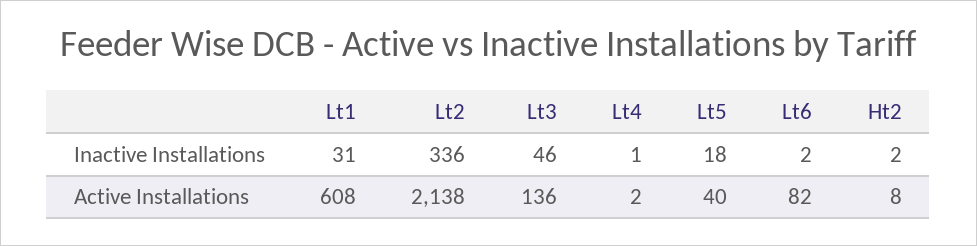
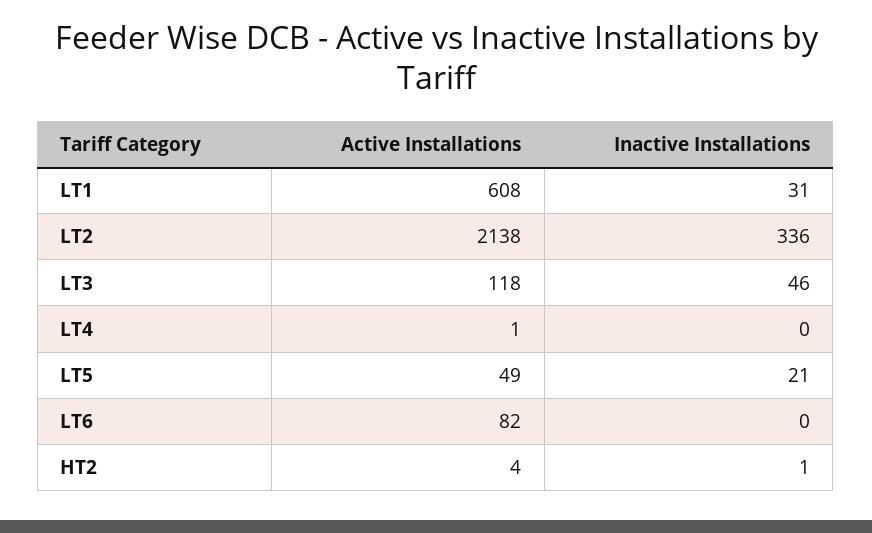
  {
    "Lt1": {
      "Inactive Installations": 31,
      "Active Installations": 608
    },
    "Lt2": {
      "Inactive Installations": 336,
      "Active Installations": 2138
    },
    "Lt3": {
      "Inactive Installations": 46,
-     "Active Installations": 136
+     "Active Installations": 118
    },
    "Lt4": {
-     "Inactive Installations": 1,
+     "Inactive Installations": 0,
-     "Active Installations": 2
+     "Active Installations": 1
    },
    "Lt5": {
-     "Inactive Installations": 18,
+     "Inactive Installations": 21,
-     "Active Installations": 40
+     "Active Installations": 49
    },
    "Lt6": {
-     "Inactive Installations": 2,
+     "Inactive Installations": 0,
      "Active Installations": 82
    },
    "Ht2": {
-     "Inactive Installations": 2,
+     "Inactive Installations": 1,
-     "Active Installations": 8
+     "Active Installations": 4
    }
  }

